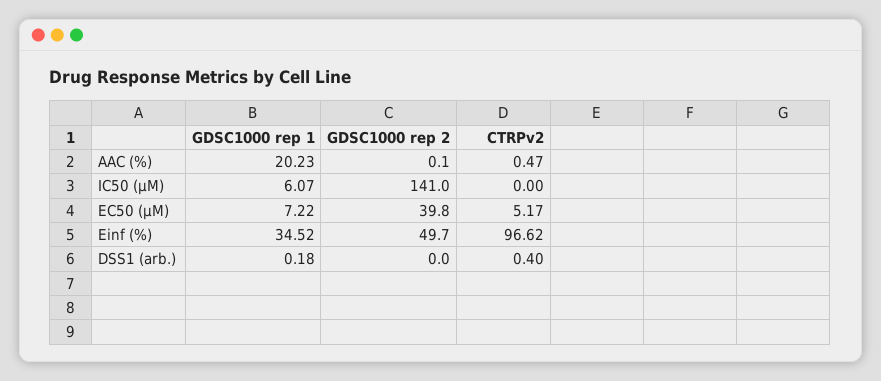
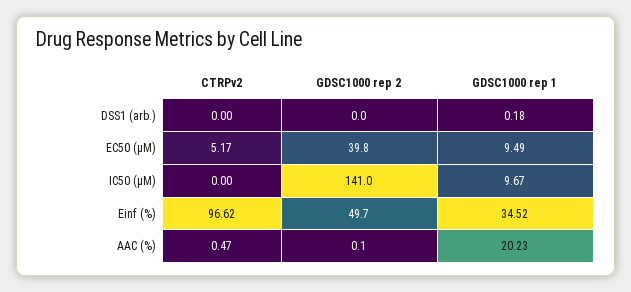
  {
    "GDSC1000 rep 1": {
      "AAC (%)": 20.23,
-     "IC50 (µM)": 6.07,
+     "IC50 (µM)": 9.67,
-     "EC50 (µM)": 7.22,
+     "EC50 (µM)": 9.49,
      "Einf (%)": 34.52,
      "DSS1 (arb.)": 0.18
    },
    "GDSC1000 rep 2": {
      "AAC (%)": 0.1,
      "IC50 (µM)": 141,
      "EC50 (µM)": 39.8,
      "Einf (%)": 49.7,
      "DSS1 (arb.)": 0
    },
    "CTRPv2": {
      "AAC (%)": 0.47,
      "IC50 (µM)": 0,
      "EC50 (µM)": 5.17,
      "Einf (%)": 96.62,
-     "DSS1 (arb.)": 0.4
+     "DSS1 (arb.)": 0
    }
  }

